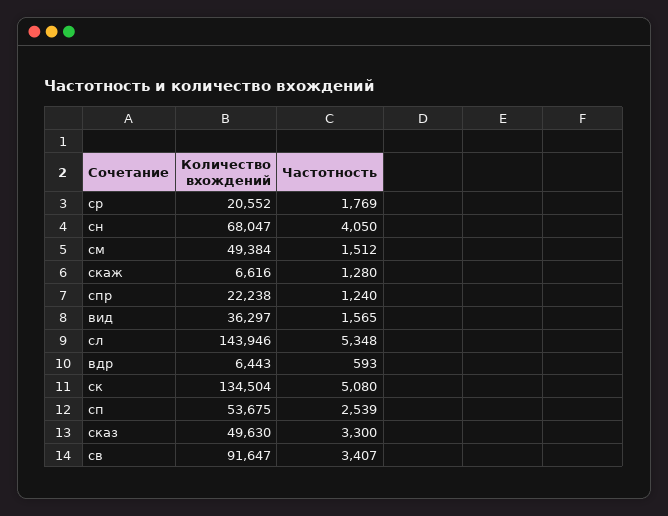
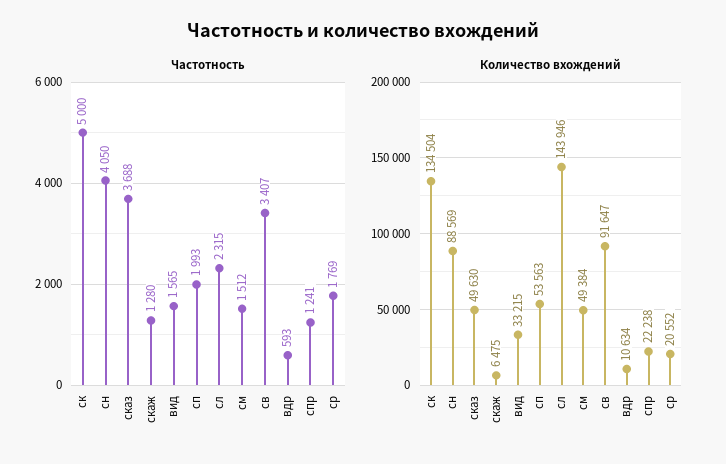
  {
    "Количество вхождений": {
      "ср": 20552,
-     "сн": 68047,
+     "сн": 88569,
      "см": 49384,
-     "скаж": 6616,
+     "скаж": 6475,
      "спр": 22238,
-     "вид": 36297,
+     "вид": 33215,
      "сл": 143946,
-     "вдр": 6443,
+     "вдр": 10634,
      "ск": 134504,
-     "сп": 53675,
+     "сп": 53563,
      "сказ": 49630,
      "св": 91647
    },
    "Частотность": {
      "ср": 1769,
      "сн": 4050,
      "см": 1512,
      "скаж": 1280,
-     "спр": 1240,
+     "спр": 1241,
      "вид": 1565,
-     "сл": 5348,
+     "сл": 2315,
      "вдр": 593,
-     "ск": 5080,
+     "ск": 5000,
-     "сп": 2539,
+     "сп": 1993,
-     "сказ": 3300,
+     "сказ": 3688,
      "св": 3407
    }
  }

